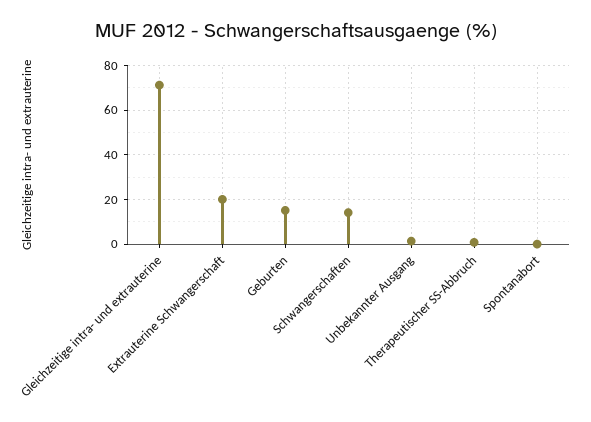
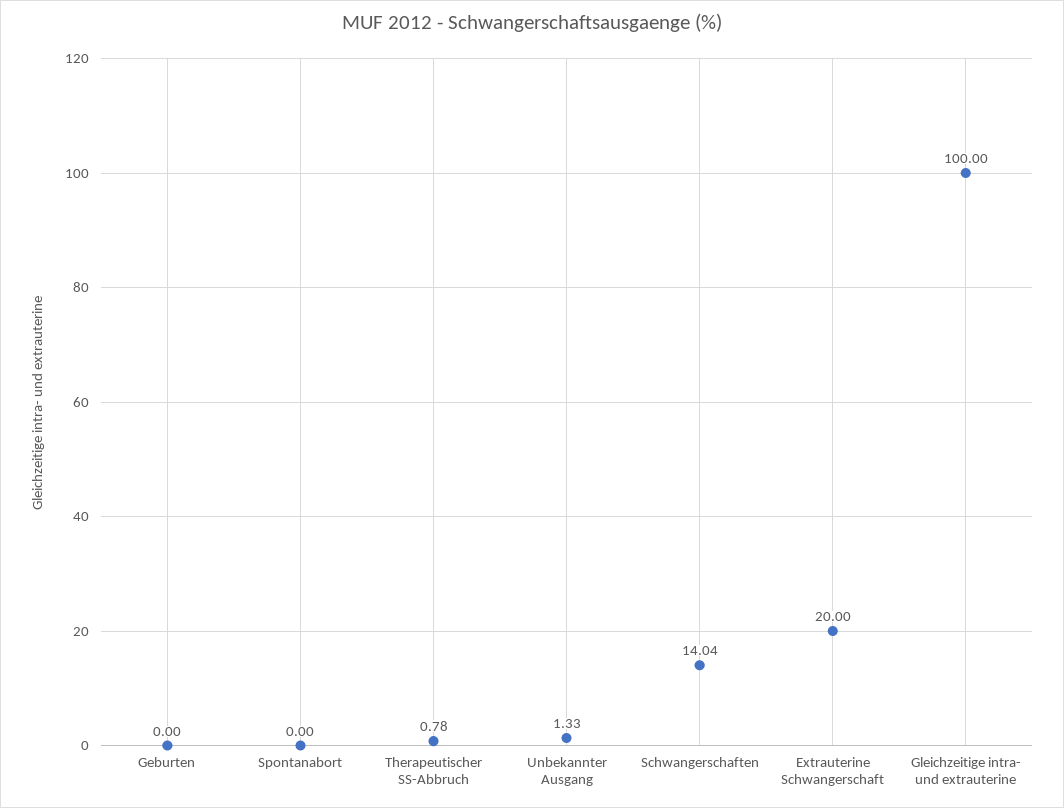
  {
-   "Gleichzeitige intra- und extrauterine": 70,
+   "Gleichzeitige intra- und extrauterine": 100,
    "Extrauterine Schwangerschaft": 20,
-   "Geburten": 15,
+   "Geburten": 0,
    "Schwangerschaften": 14.04,
    "Unbekannter Ausgang": 1.33,
    "Therapeutischer SS-Abbruch": 0.78,
    "Spontanabort": 0
  }

